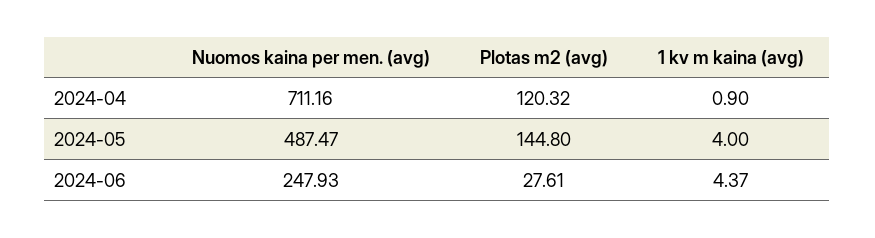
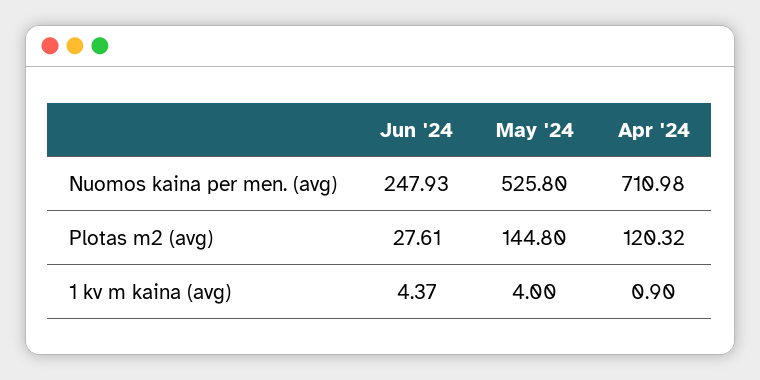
  {
    "Nuomos kaina per men. (avg)": {
-     "2024-04": 711.16,
+     "2024-04": 710.98,
-     "2024-05": 487.47,
+     "2024-05": 525.8,
      "2024-06": 247.93
    },
    "Plotas m2 (avg)": {
      "2024-04": 120.32,
      "2024-05": 144.8,
      "2024-06": 27.61
    },
    "1 kv m kaina (avg)": {
      "2024-04": 0.9,
      "2024-05": 4,
      "2024-06": 4.37
    }
  }

